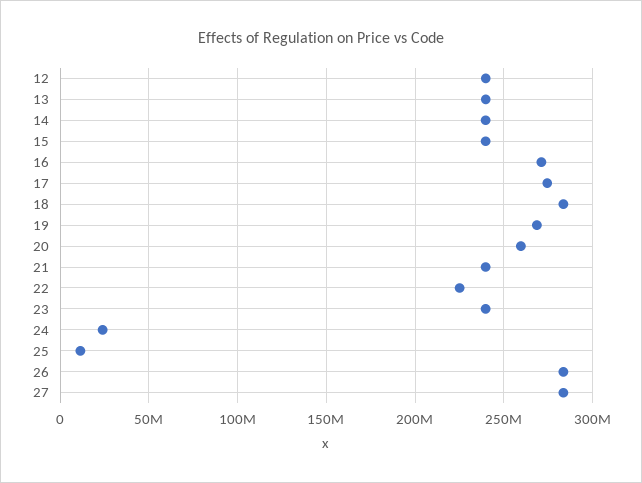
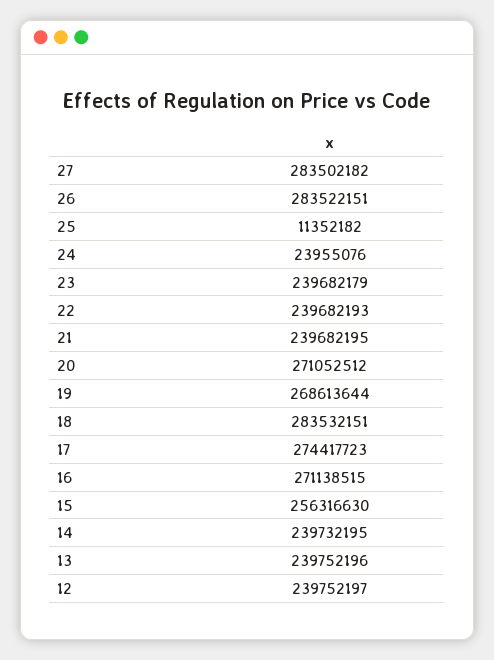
  {
    "12": 239752197,
    "13": 239752196,
    "14": 239732195,
-   "15": 240000000,
+   "15": 256316630,
    "16": 271138515,
    "17": 274417723,
    "18": 283532151,
    "19": 268613644,
-   "20": 260000000,
+   "20": 271052512,
    "21": 239682195,
-   "22": 225000000,
+   "22": 239682193,
    "23": 239682179,
    "24": 23955076,
    "25": 11352182,
    "26": 283522151,
    "27": 283502182
  }

